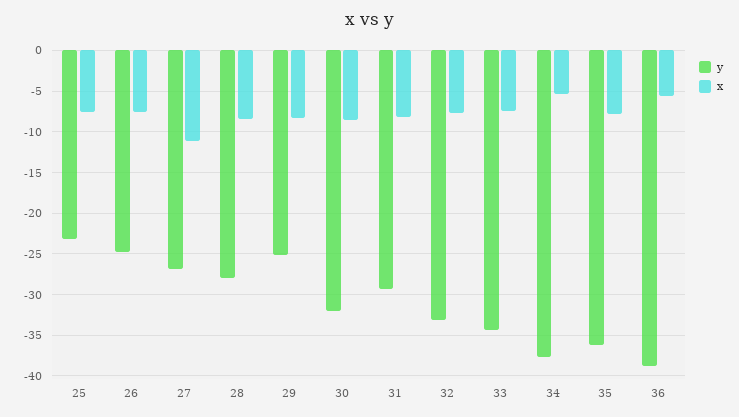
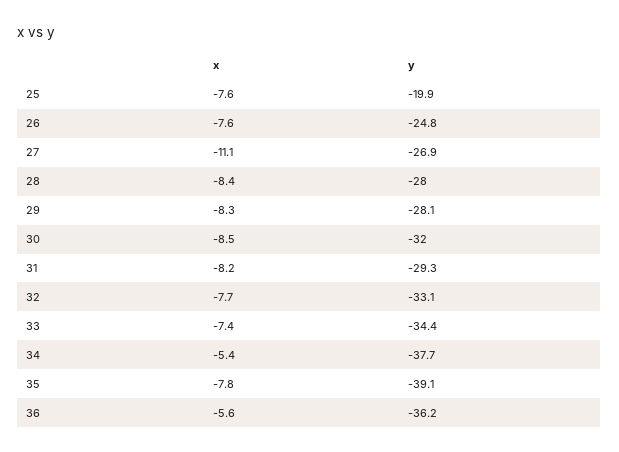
  {
    "y": {
-     "25": -23,
+     "25": -19.9,
      "26": -24.8,
      "27": -26.9,
      "28": -28,
-     "29": -25,
+     "29": -28.1,
      "30": -32,
      "31": -29.3,
      "32": -33.1,
      "33": -34.4,
      "34": -37.7,
-     "35": -36,
+     "35": -39.1,
-     "36": -39
+     "36": -36.2
    },
    "x": {
      "25": -7.6,
      "26": -7.6,
      "27": -11.1,
      "28": -8.4,
      "29": -8.3,
      "30": -8.5,
      "31": -8.2,
      "32": -7.7,
      "33": -7.4,
      "34": -5.4,
      "35": -7.8,
      "36": -5.6
    }
  }

